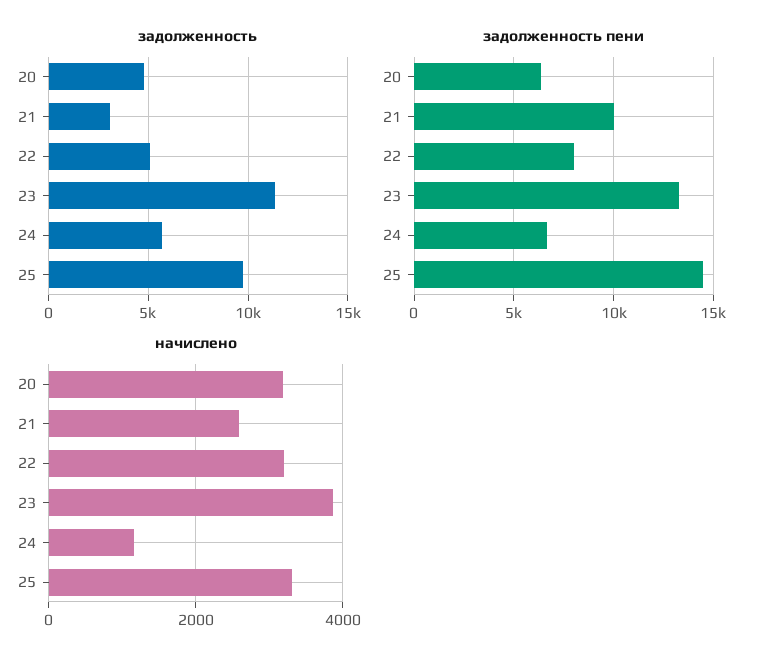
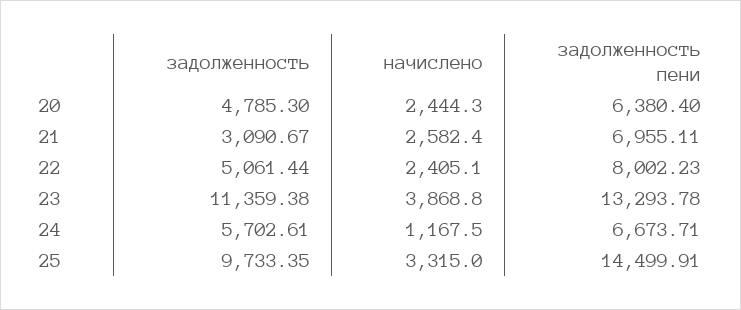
  {
    "задолженность": {
      "20": 4785.3,
      "21": 3090.67,
      "22": 5061.44,
      "23": 11359.38,
      "24": 5702.61,
      "25": 9733.35
    },
    "задолженность пени": {
      "20": 6380.4,
-     "21": 10000,
+     "21": 6955.11,
      "22": 8002.23,
      "23": 13293.78,
      "24": 6673.71,
      "25": 14499.91
    },
    "начислено": {
-     "20": 3200,
+     "20": 2444.3,
      "21": 2582.4,
-     "22": 3200,
+     "22": 2405.1,
      "23": 3868.8,
      "24": 1167.5,
      "25": 3315
    }
  }

